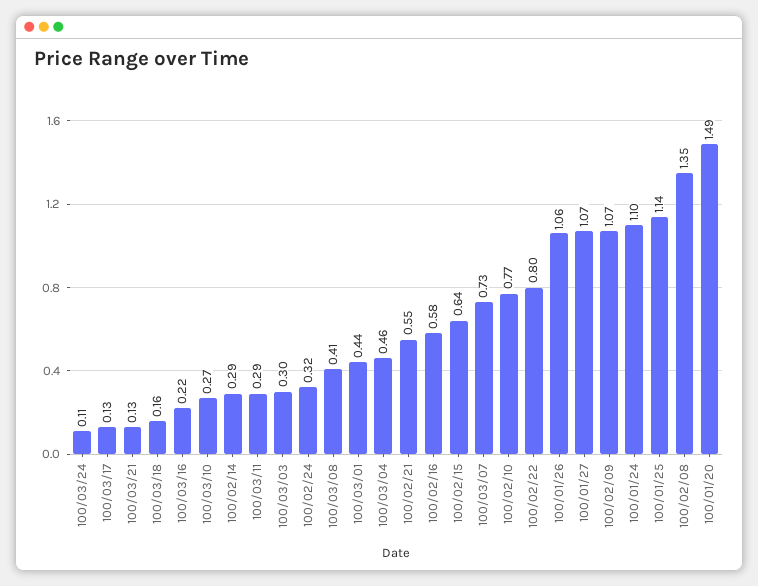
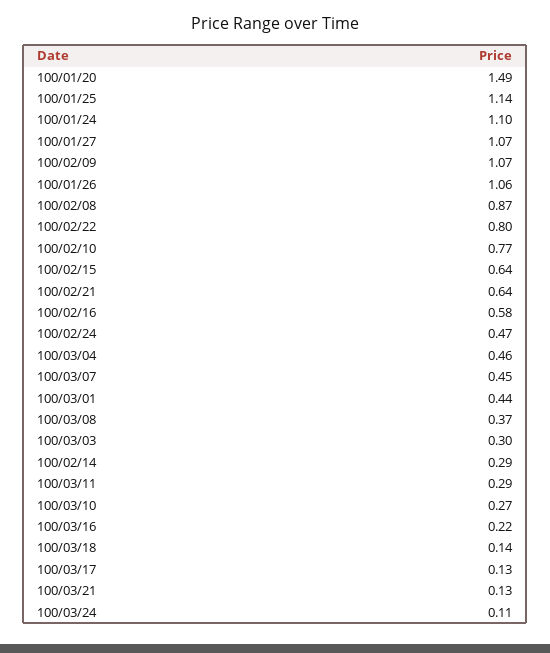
  {
    "100/03/24": 0.11,
    "100/03/17": 0.13,
    "100/03/21": 0.13,
-   "100/03/18": 0.16,
+   "100/03/18": 0.14,
    "100/03/16": 0.22,
    "100/03/10": 0.27,
    "100/02/14": 0.29,
    "100/03/11": 0.29,
    "100/03/03": 0.3,
-   "100/02/24": 0.32,
+   "100/02/24": 0.47,
-   "100/03/08": 0.41,
+   "100/03/08": 0.37,
    "100/03/01": 0.44,
    "100/03/04": 0.46,
-   "100/02/21": 0.55,
+   "100/02/21": 0.64,
    "100/02/16": 0.58,
    "100/02/15": 0.64,
-   "100/03/07": 0.73,
+   "100/03/07": 0.45,
    "100/02/10": 0.77,
    "100/02/22": 0.8,
    "100/01/26": 1.06,
    "100/01/27": 1.07,
    "100/02/09": 1.07,
    "100/01/24": 1.1,
    "100/01/25": 1.14,
-   "100/02/08": 1.35,
+   "100/02/08": 0.87,
    "100/01/20": 1.49
  }

